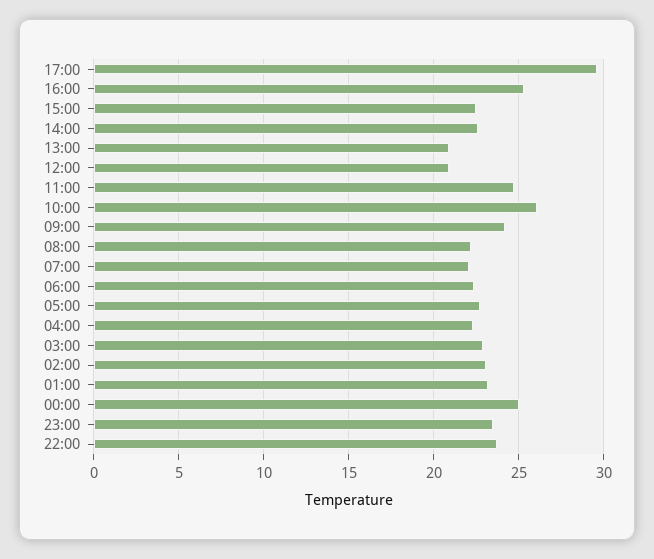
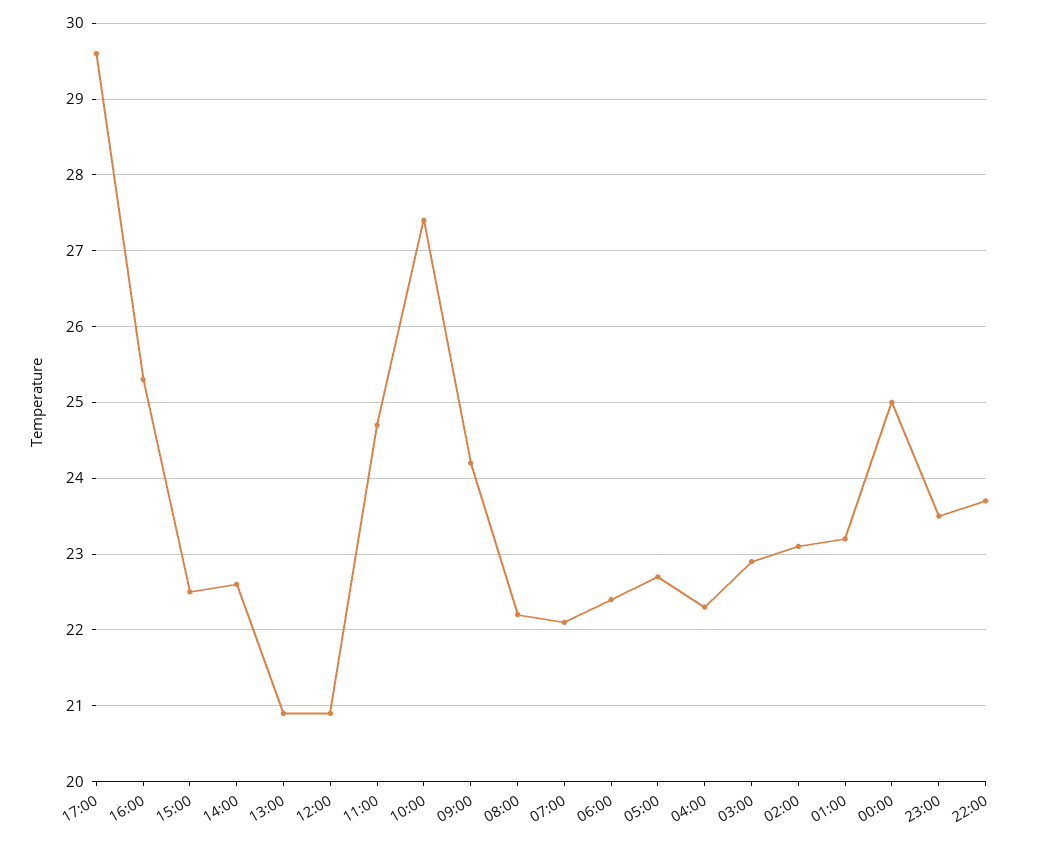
  {
    "17:00": 29.6,
    "16:00": 25.3,
    "15:00": 22.5,
    "14:00": 22.6,
    "13:00": 20.9,
    "12:00": 20.9,
    "11:00": 24.7,
-   "10:00": 26,
+   "10:00": 27.4,
    "09:00": 24.2,
    "08:00": 22.2,
    "07:00": 22.1,
    "06:00": 22.4,
    "05:00": 22.7,
    "04:00": 22.3,
    "03:00": 22.9,
    "02:00": 23.1,
    "01:00": 23.2,
    "00:00": 25,
    "23:00": 23.5,
    "22:00": 23.7
  }

